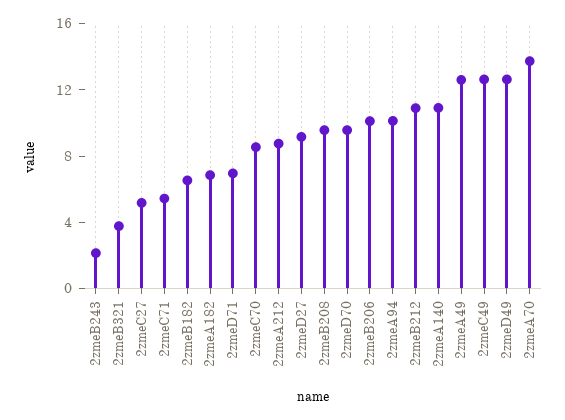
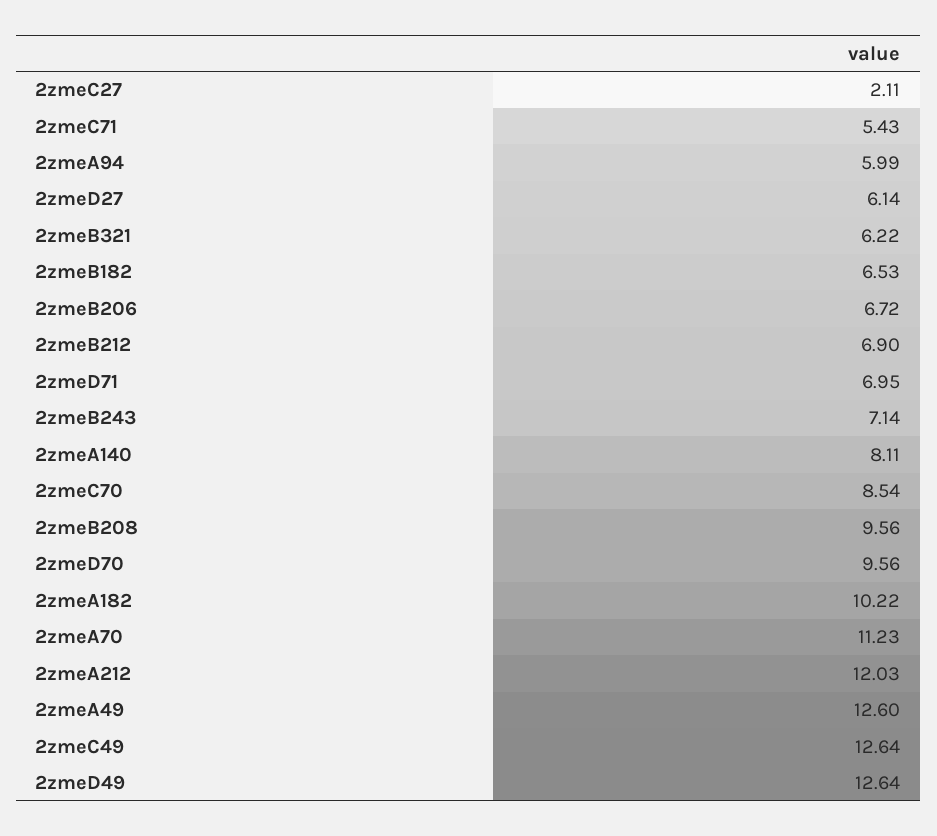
  {
-   "2zmeB243": 2,
+   "2zmeB243": 7.14,
-   "2zmeB321": 4,
+   "2zmeB321": 6.22,
-   "2zmeC27": 5,
+   "2zmeC27": 2.11,
    "2zmeC71": 5.43,
    "2zmeB182": 6.53,
-   "2zmeA182": 7,
+   "2zmeA182": 10.22,
    "2zmeD71": 6.95,
    "2zmeC70": 8.54,
-   "2zmeA212": 9,
+   "2zmeA212": 12.03,
-   "2zmeD27": 9,
+   "2zmeD27": 6.14,
    "2zmeB208": 9.56,
    "2zmeD70": 9.56,
-   "2zmeB206": 10,
+   "2zmeB206": 6.72,
-   "2zmeA94": 10,
+   "2zmeA94": 5.99,
-   "2zmeB212": 11,
+   "2zmeB212": 6.9,
-   "2zmeA140": 11,
+   "2zmeA140": 8.11,
    "2zmeA49": 12.6,
    "2zmeC49": 12.64,
    "2zmeD49": 12.64,
-   "2zmeA70": 14
+   "2zmeA70": 11.23
  }

